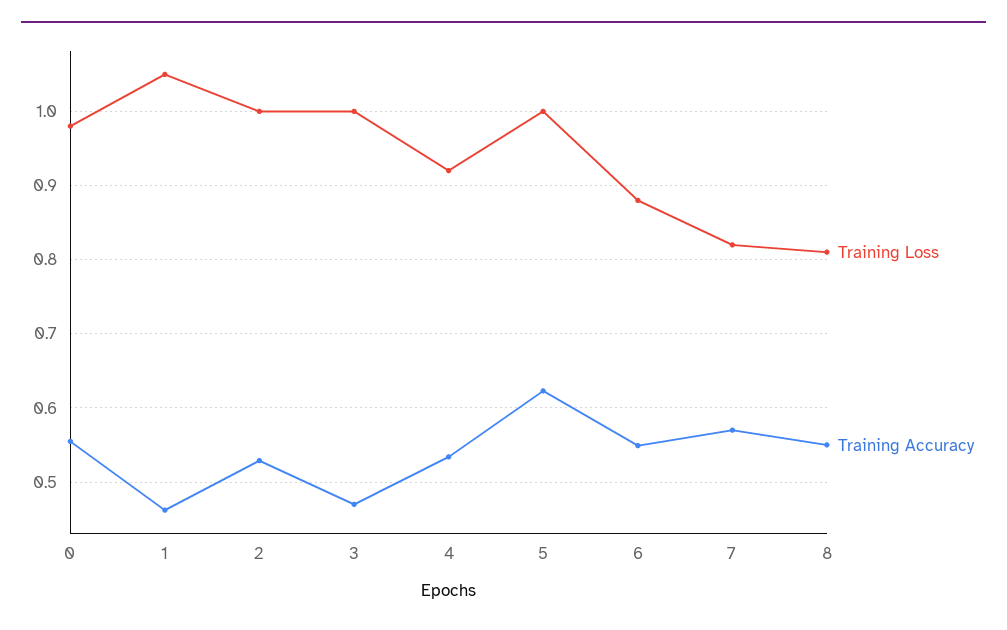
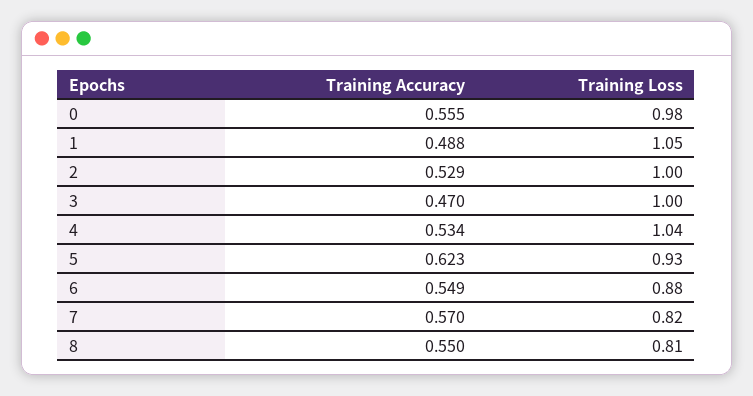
  {
    "Training Loss": {
      "0": 0.98,
      "1": 1.05,
      "2": 1,
      "3": 1,
-     "4": 0.92,
+     "4": 1.04,
-     "5": 1,
+     "5": 0.93,
      "6": 0.88,
      "7": 0.82,
      "8": 0.81
    },
    "Training Accuracy": {
      "0": 0.555,
-     "1": 0.46,
+     "1": 0.488,
      "2": 0.529,
      "3": 0.47,
      "4": 0.534,
      "5": 0.623,
      "6": 0.549,
      "7": 0.57,
      "8": 0.55
    }
  }

